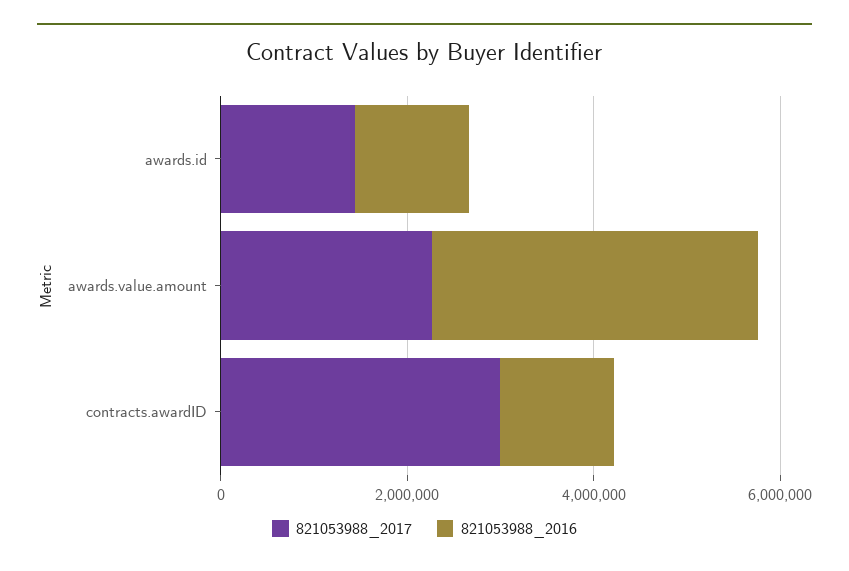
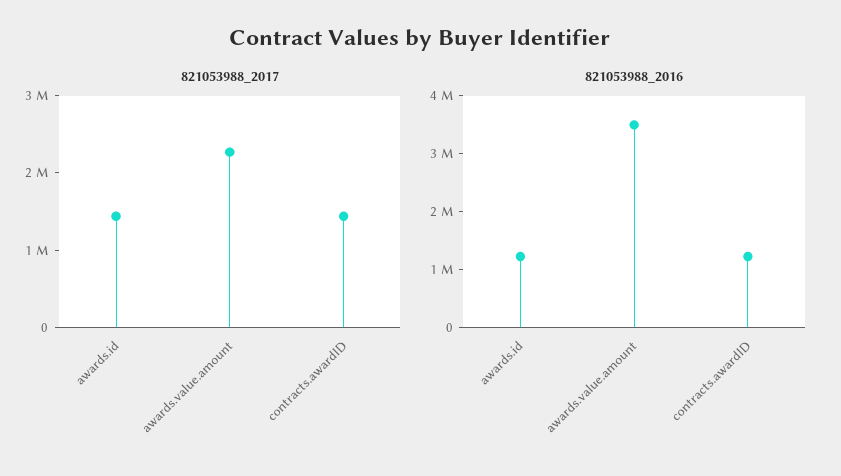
  {
    "821053988_2017": {
      "awards.id": 1400000,
      "awards.value.amount": 2200000,
-     "contracts.awardID": 3000000
+     "contracts.awardID": 1400000
    },
    "821053988_2016": {
      "awards.id": 1200000,
      "awards.value.amount": 3400000,
      "contracts.awardID": 1200000
    }
  }

